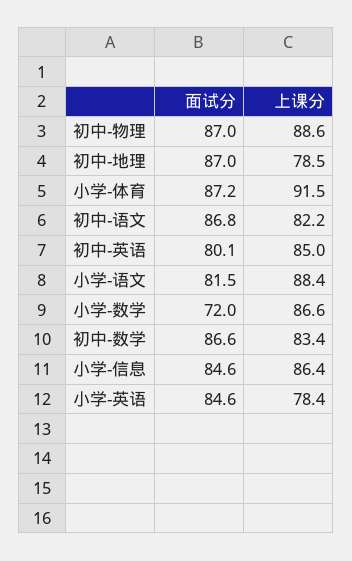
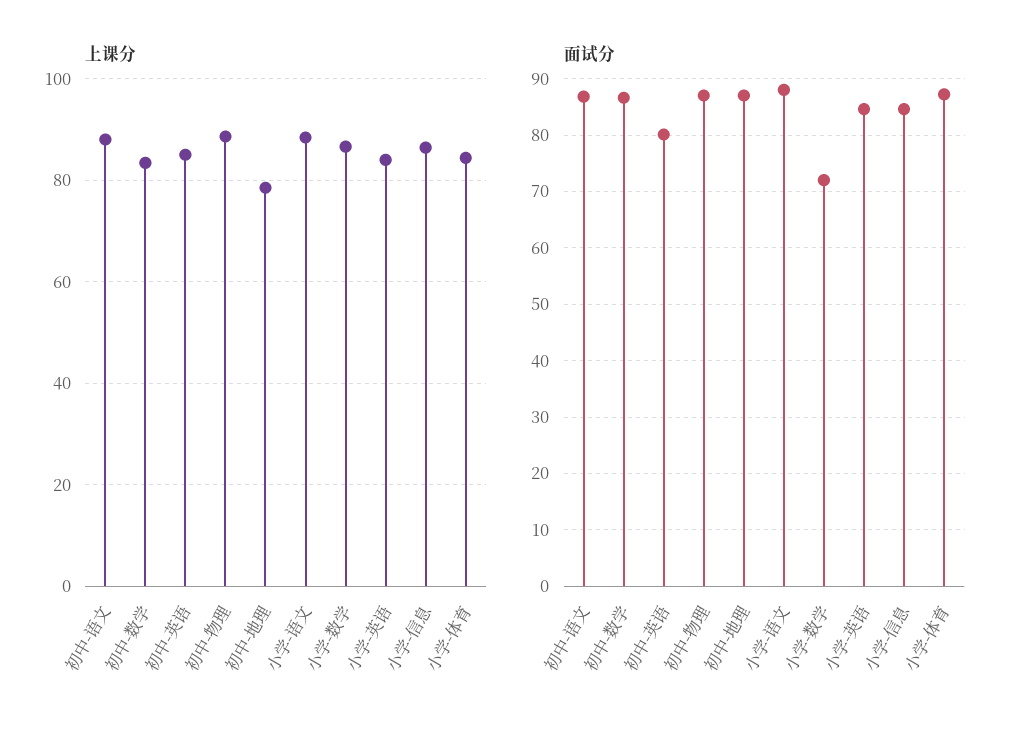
  {
    "面试分": {
      "初中-物理": 87,
      "初中-地理": 87,
      "小学-体育": 87.2,
      "初中-语文": 86.8,
      "初中-英语": 80.1,
-     "小学-语文": 81.5,
+     "小学-语文": 88,
      "小学-数学": 72,
      "初中-数学": 86.6,
      "小学-信息": 84.6,
      "小学-英语": 84.6
    },
    "上课分": {
      "初中-物理": 88.6,
      "初中-地理": 78.5,
-     "小学-体育": 91.5,
+     "小学-体育": 84,
-     "初中-语文": 82.2,
+     "初中-语文": 88,
      "初中-英语": 85,
      "小学-语文": 88.4,
      "小学-数学": 86.6,
      "初中-数学": 83.4,
      "小学-信息": 86.4,
-     "小学-英语": 78.4
+     "小学-英语": 84
    }
  }

